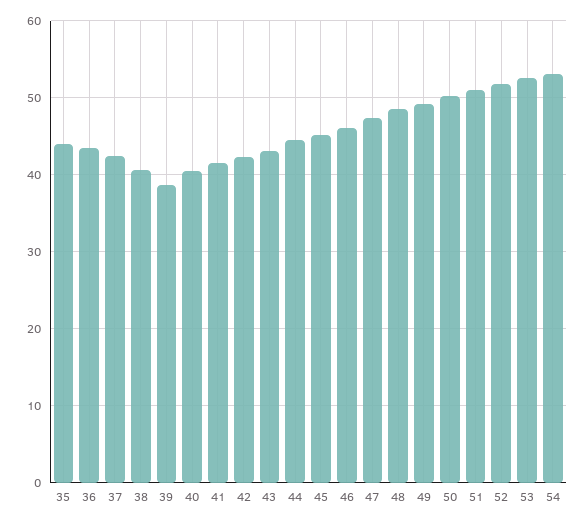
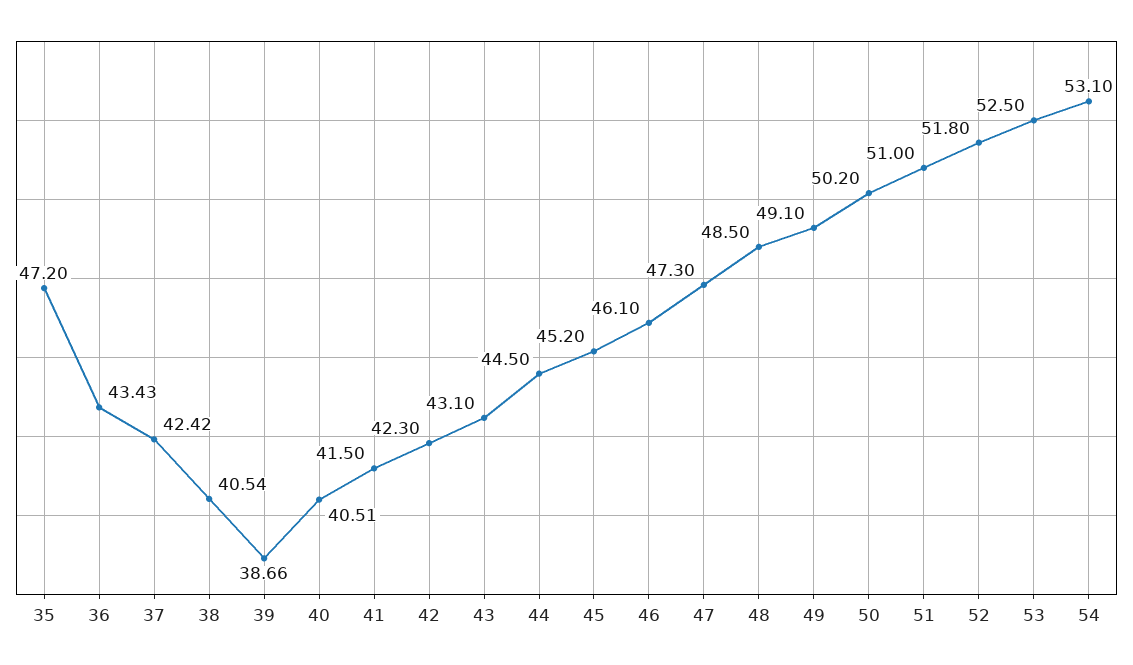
  {
-   "35": 44,
+   "35": 47.2,
    "36": 43.43,
    "37": 42.42,
    "38": 40.54,
    "39": 38.66,
    "40": 40.51,
    "41": 41.5,
    "42": 42.3,
    "43": 43.1,
    "44": 44.5,
    "45": 45.2,
    "46": 46.1,
    "47": 47.3,
    "48": 48.5,
    "49": 49.1,
    "50": 50.2,
    "51": 51,
    "52": 51.8,
    "53": 52.5,
    "54": 53.1
  }

